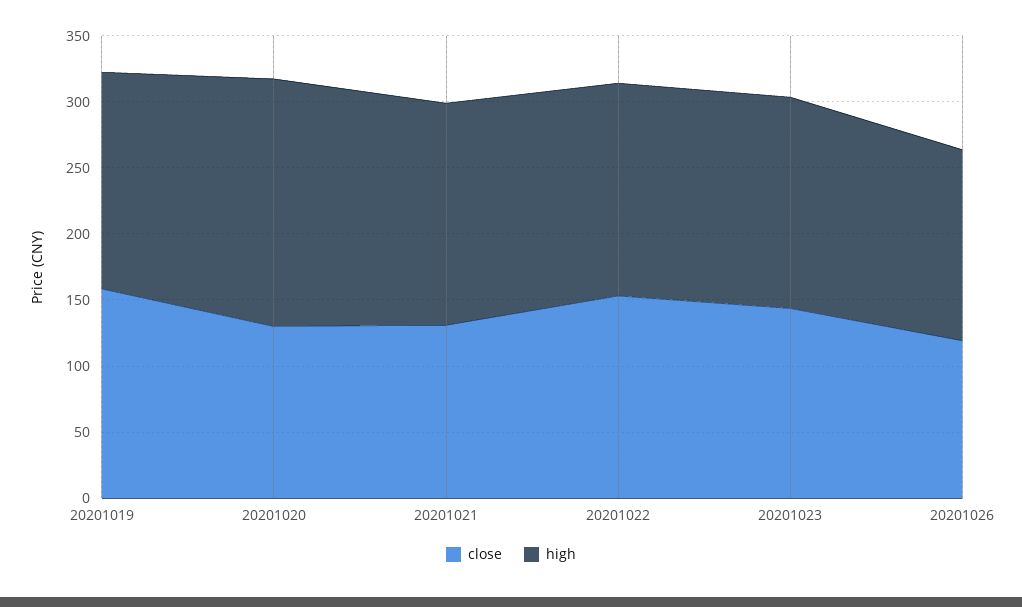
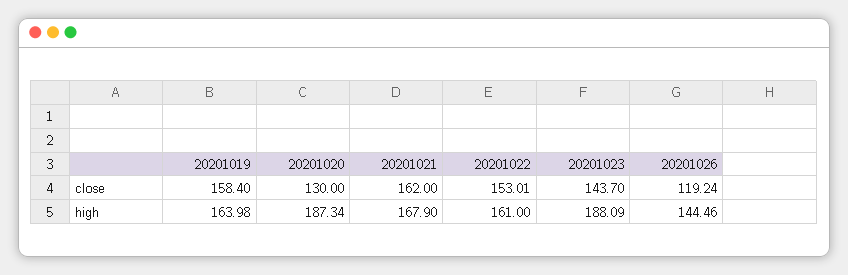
  {
    "close": {
      "20201019": 158.4,
      "20201020": 130,
-     "20201021": 130,
+     "20201021": 162,
      "20201022": 153.01,
      "20201023": 143.7,
      "20201026": 119.24
    },
    "high": {
      "20201019": 163.98,
      "20201020": 187.34,
      "20201021": 167.9,
      "20201022": 161,
-     "20201023": 160,
+     "20201023": 188.09,
      "20201026": 144.46
    }
  }

